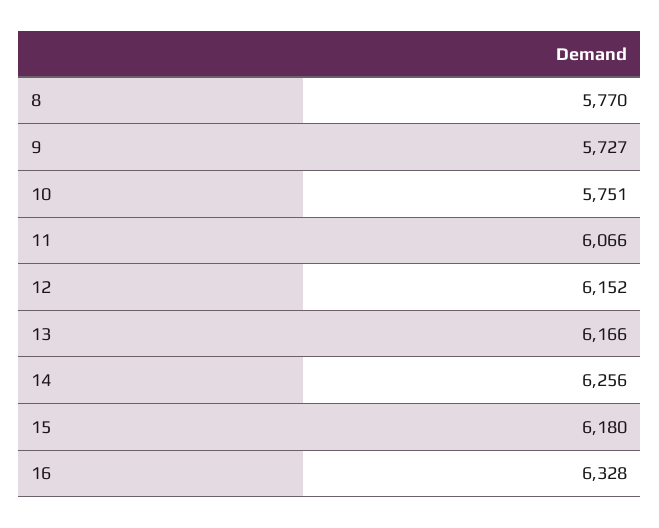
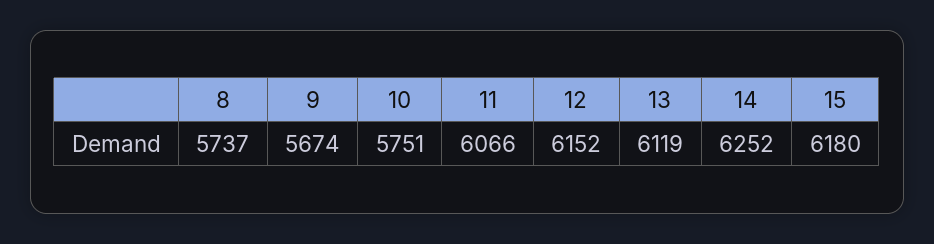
  {
-   "8": 5770,
+   "8": 5737,
-   "9": 5727,
+   "9": 5674,
    "10": 5751,
    "11": 6066,
    "12": 6152,
-   "13": 6166,
+   "13": 6119,
-   "14": 6256,
+   "14": 6252,
-   "15": 6180,
+   "15": 6180
-   "16": 6328
  }

